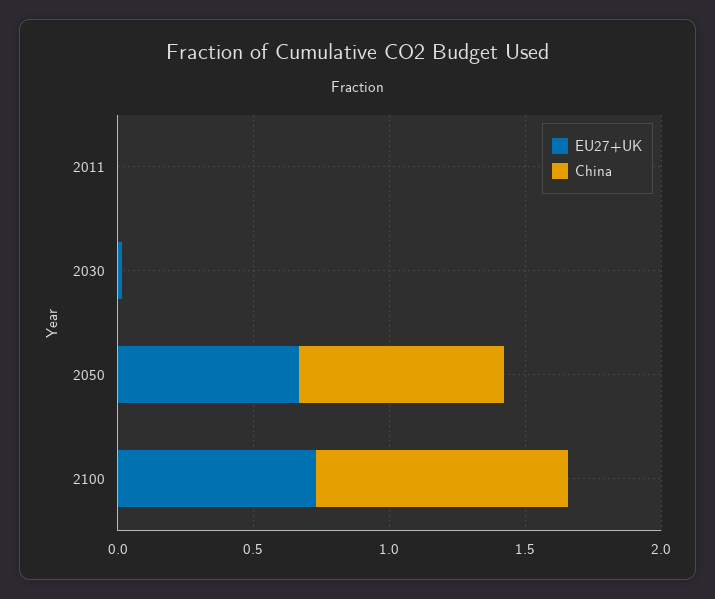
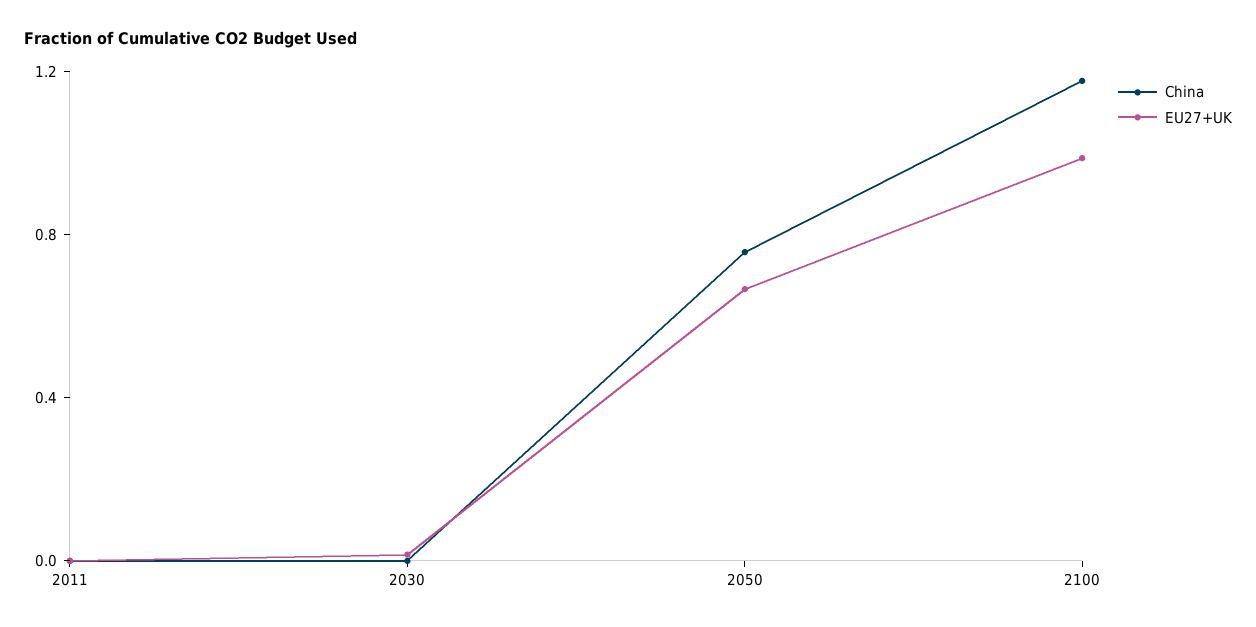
  {
    "EU27+UK": {
      "2011": 0,
      "2030": 0,
      "2050": 0.7,
-     "2100": 0.7
+     "2100": 1
    },
    "China": {
      "2011": 0,
      "2030": 0,
      "2050": 0.8,
-     "2100": 0.9
+     "2100": 1.2
    }
  }

